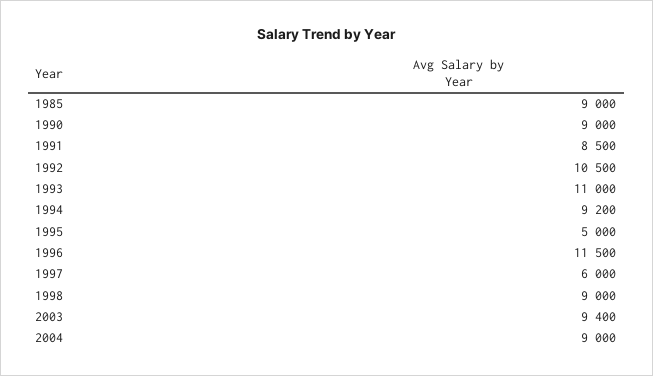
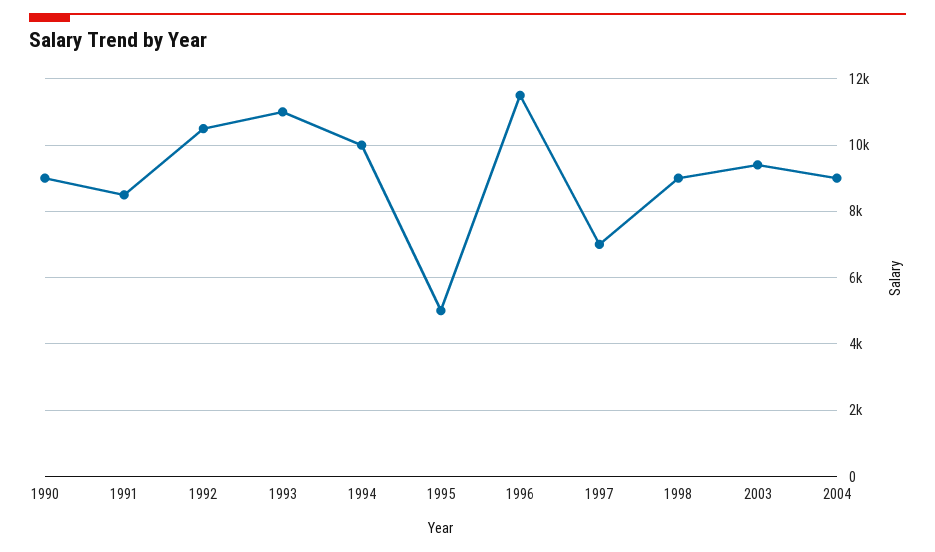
  {
-   "1985": 9000,
    "1990": 9000,
    "1991": 8500,
    "1992": 10500,
    "1993": 11000,
-   "1994": 9200,
+   "1994": 10000,
    "1995": 5000,
    "1996": 11500,
-   "1997": 6000,
+   "1997": 7000,
    "1998": 9000,
    "2003": 9400,
    "2004": 9000
  }

